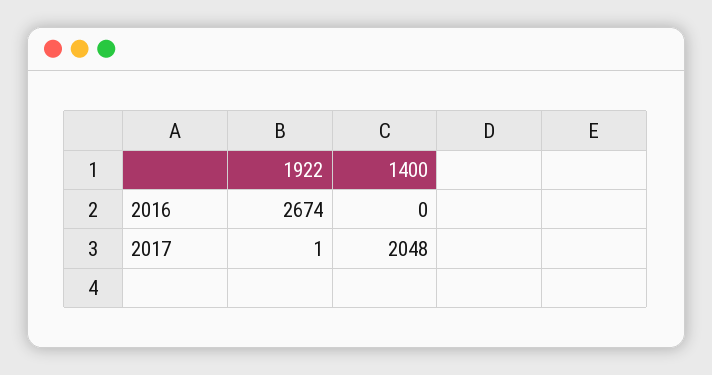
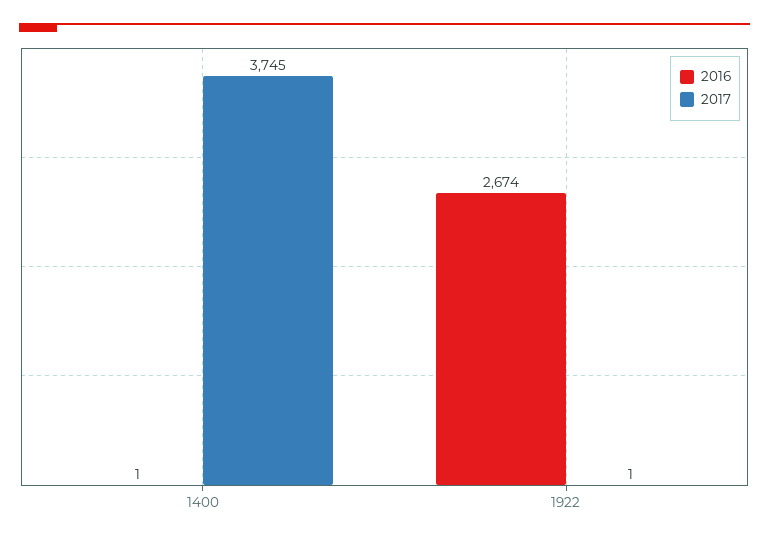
  {
    "2016": {
      "1922": 2674,
-     "1400": 0
+     "1400": 1
    },
    "2017": {
      "1922": 1,
-     "1400": 2048
+     "1400": 3745
    }
  }

